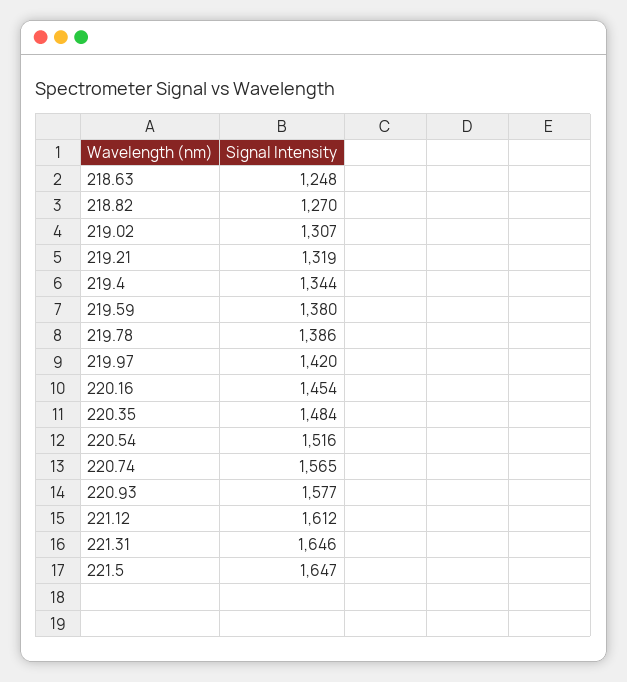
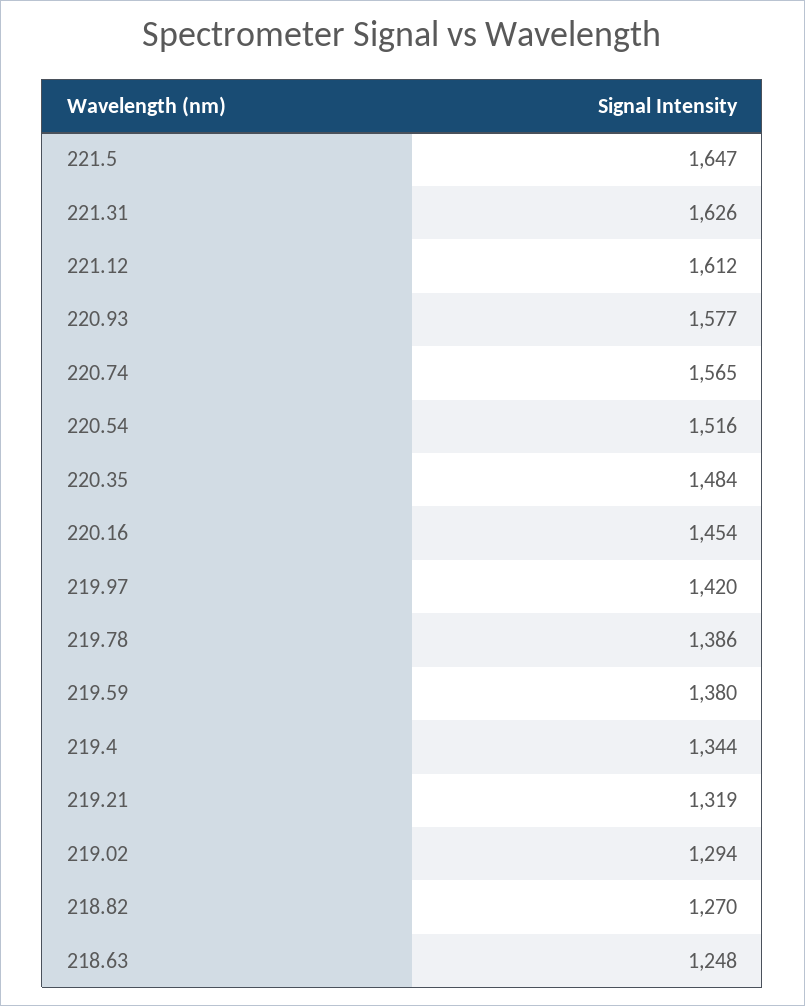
  {
    "218.63": 1248,
    "218.82": 1270,
-   "219.02": 1307,
+   "219.02": 1294,
    "219.21": 1319,
    "219.4": 1344,
    "219.59": 1380,
    "219.78": 1386,
    "219.97": 1420,
    "220.16": 1454,
    "220.35": 1484,
    "220.54": 1516,
    "220.74": 1565,
    "220.93": 1577,
    "221.12": 1612,
-   "221.31": 1646,
+   "221.31": 1626,
    "221.5": 1647
  }

